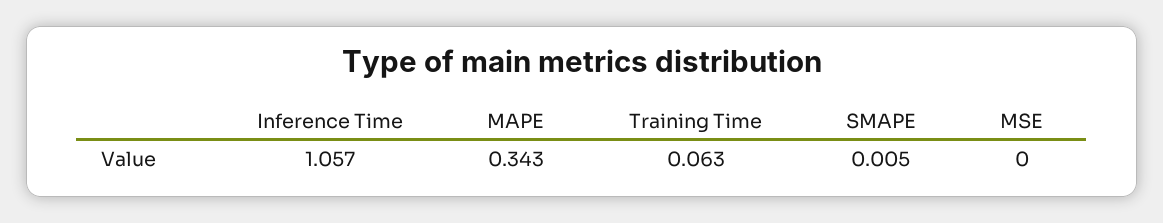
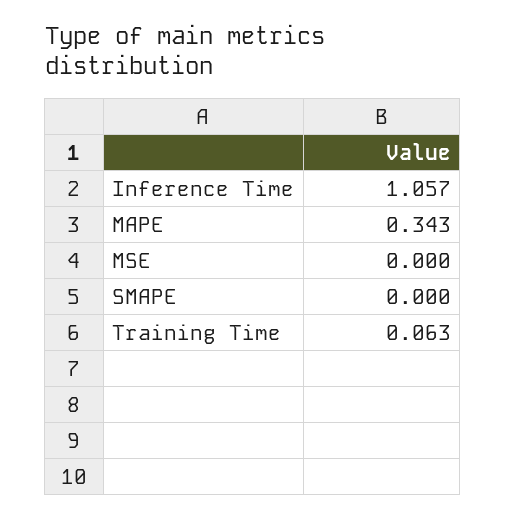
  {
    "Inference Time": 1.057,
    "MAPE": 0.343,
    "Training Time": 0.063,
-   "SMAPE": 0.005,
+   "SMAPE": 0,
    "MSE": 0
  }

